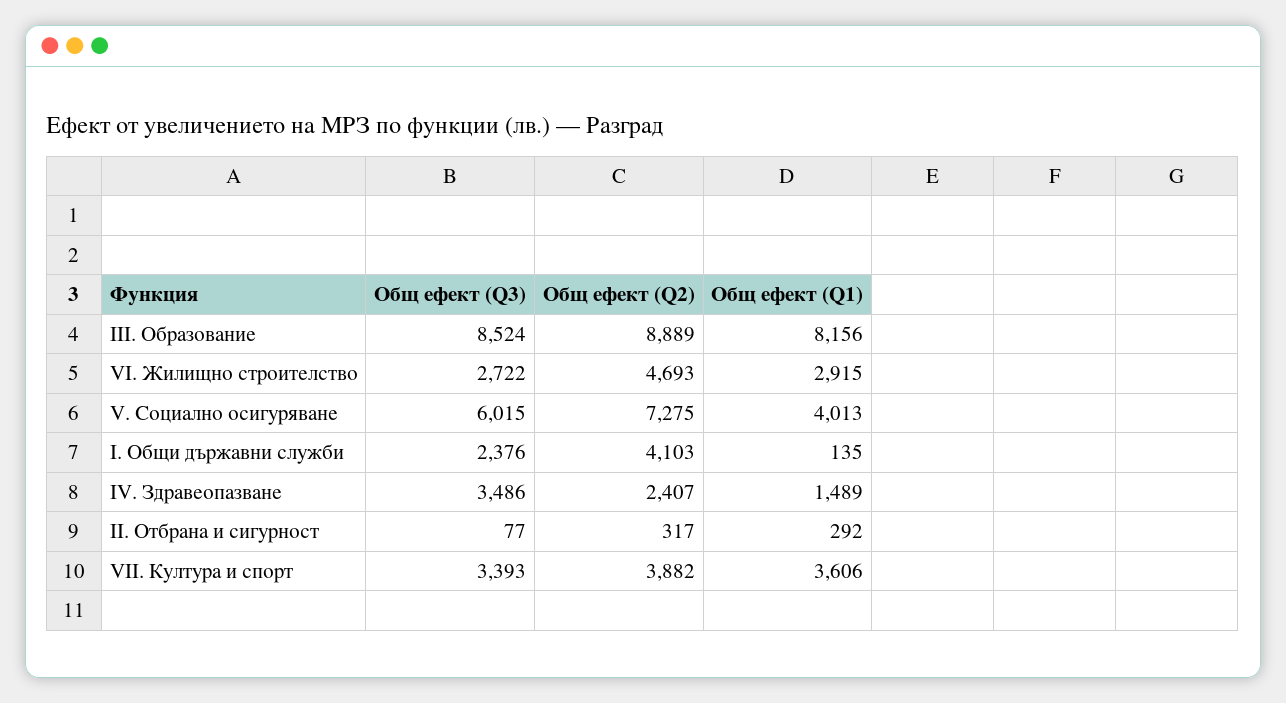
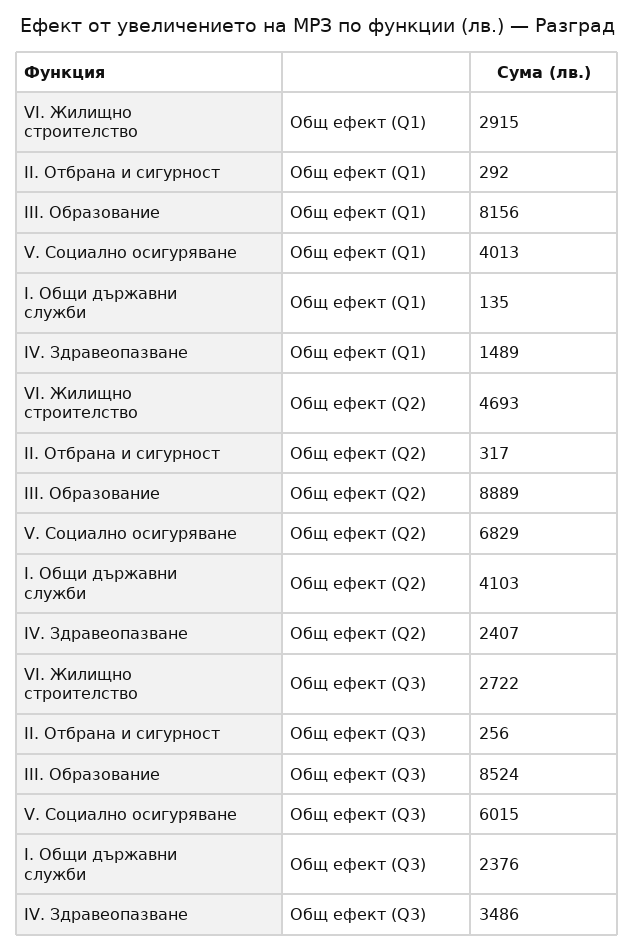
  {
    "Общ ефект (Q3)": {
      "III. Образование": 8524,
      "VI. Жилищно строителство": 2722,
      "V. Социално осигуряване": 6015,
      "I. Общи държавни служби": 2376,
      "IV. Здравеопазване": 3486,
-     "II. Отбрана и сигурност": 77,
+     "II. Отбрана и сигурност": 256
-     "VII. Култура и спорт": 3393
    },
    "Общ ефект (Q2)": {
      "III. Образование": 8889,
      "VI. Жилищно строителство": 4693,
-     "V. Социално осигуряване": 7275,
+     "V. Социално осигуряване": 6829,
      "I. Общи държавни служби": 4103,
      "IV. Здравеопазване": 2407,
-     "II. Отбрана и сигурност": 317,
+     "II. Отбрана и сигурност": 317
-     "VII. Култура и спорт": 3882
    },
    "Общ ефект (Q1)": {
      "III. Образование": 8156,
      "VI. Жилищно строителство": 2915,
      "V. Социално осигуряване": 4013,
      "I. Общи държавни служби": 135,
      "IV. Здравеопазване": 1489,
-     "II. Отбрана и сигурност": 292,
+     "II. Отбрана и сигурност": 292
-     "VII. Култура и спорт": 3606
    }
  }

